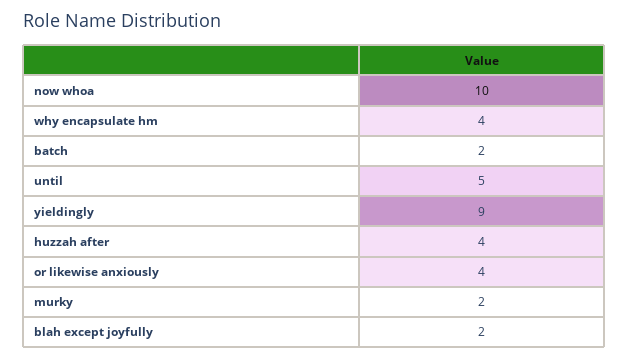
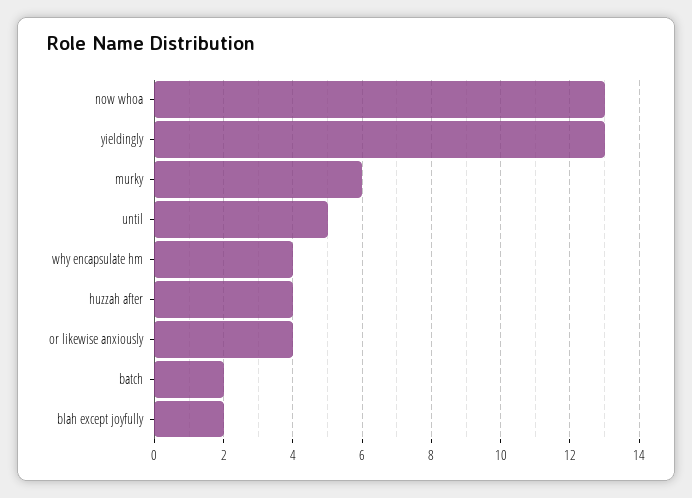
  {
-   "now whoa": 10,
+   "now whoa": 13,
    "why encapsulate hm": 4,
    "batch": 2,
    "until": 5,
-   "yieldingly": 9,
+   "yieldingly": 13,
    "huzzah after": 4,
    "or likewise anxiously": 4,
-   "murky": 2,
+   "murky": 6,
    "blah except joyfully": 2
  }

